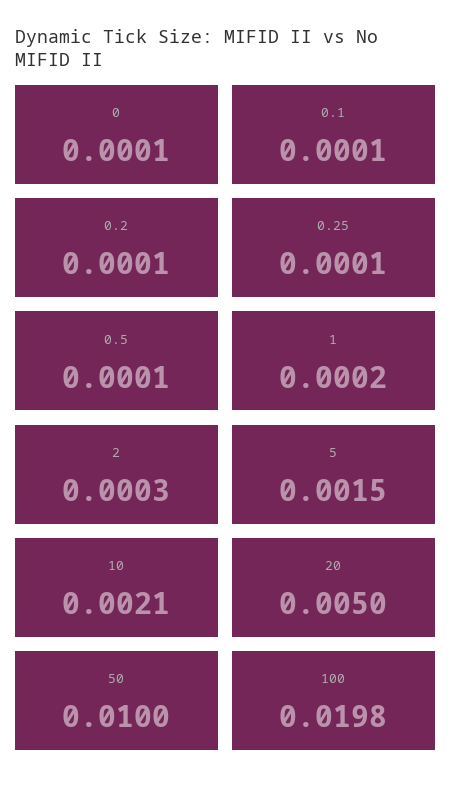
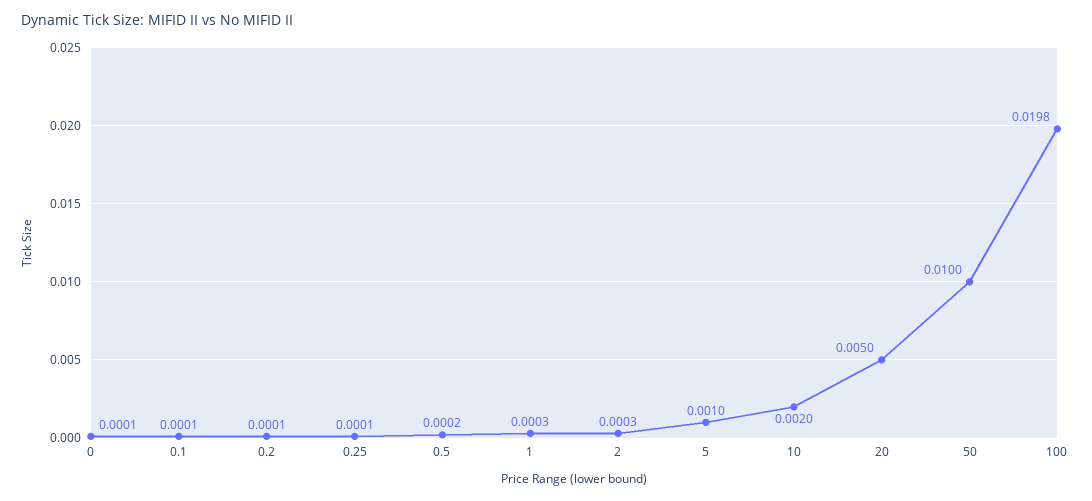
  {
    "0": 0.0001,
    "0.1": 0.0001,
    "0.2": 0.0001,
    "0.25": 0.0001,
-   "0.5": 0.0001,
+   "0.5": 0.0002,
-   "1": 0.0002,
+   "1": 0.0003,
    "2": 0.0003,
-   "5": 0.0015,
+   "5": 0.001,
-   "10": 0.0021,
+   "10": 0.002,
    "20": 0.005,
    "50": 0.01,
    "100": 0.0198
  }

